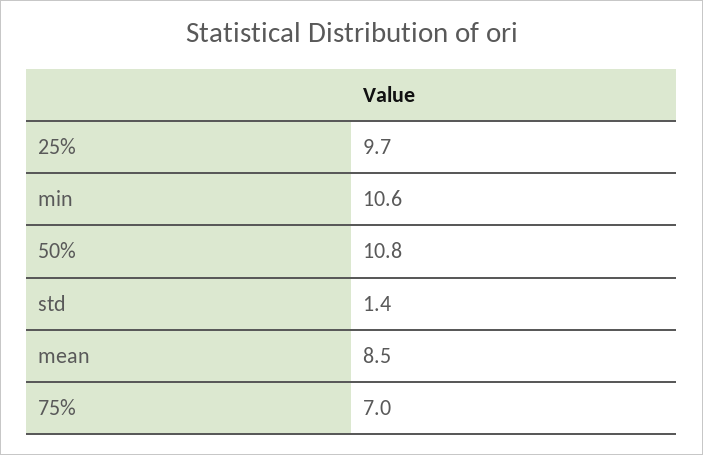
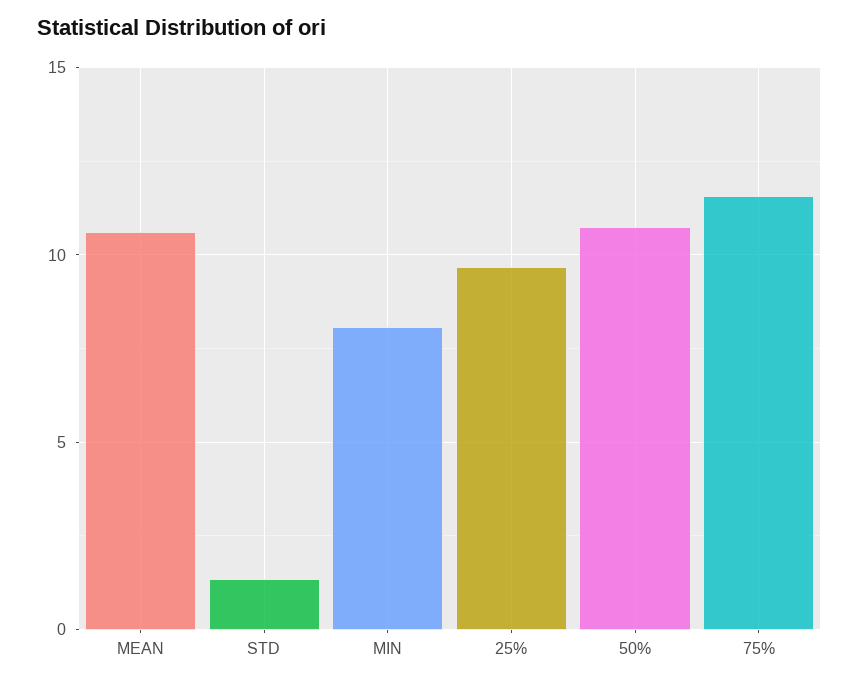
  {
    "25%": 9.7,
-   "min": 10.6,
+   "min": 8,
    "50%": 10.8,
    "std": 1.4,
-   "mean": 8.5,
+   "mean": 10.5,
-   "75%": 7
+   "75%": 11.5
  }

